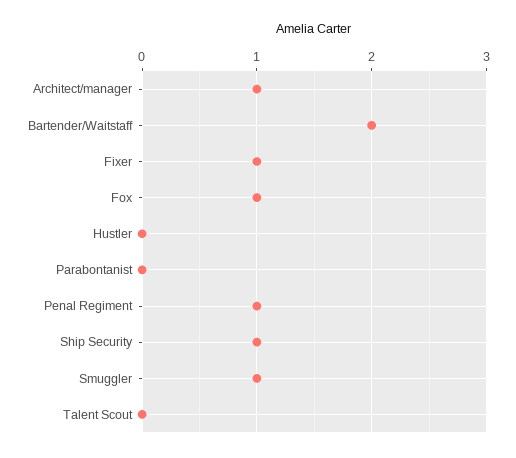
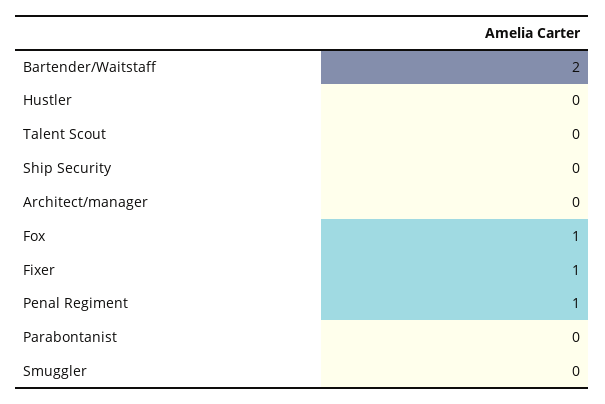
  {
-   "Architect/manager": 1,
+   "Architect/manager": 0,
    "Bartender/Waitstaff": 2,
    "Fixer": 1,
    "Fox": 1,
    "Hustler": 0,
    "Parabontanist": 0,
    "Penal Regiment": 1,
-   "Ship Security": 1,
+   "Ship Security": 0,
-   "Smuggler": 1,
+   "Smuggler": 0,
    "Talent Scout": 0
  }

